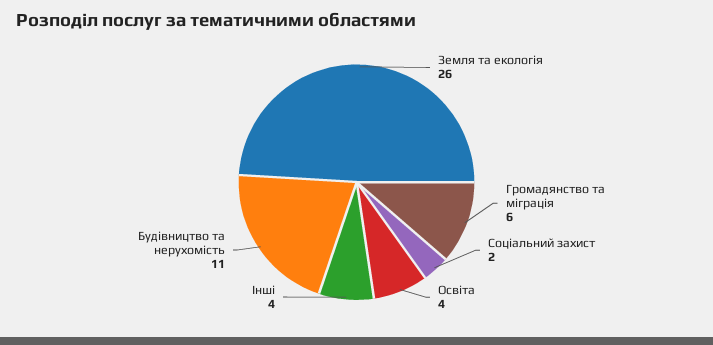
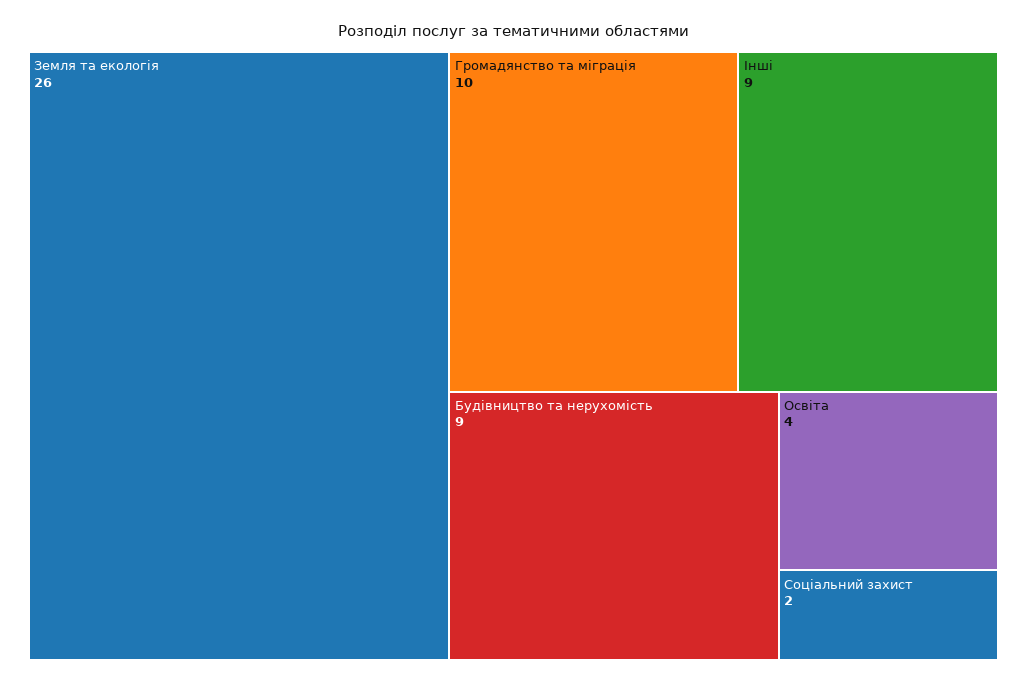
  {
    "Земля та екологія": 26,
-   "Громадянство та міграція": 6,
+   "Громадянство та міграція": 10,
    "Соціальний захист": 2,
    "Освіта": 4,
-   "Інші": 4,
+   "Інші": 9,
-   "Будівництво та нерухомість": 11
+   "Будівництво та нерухомість": 9
  }

